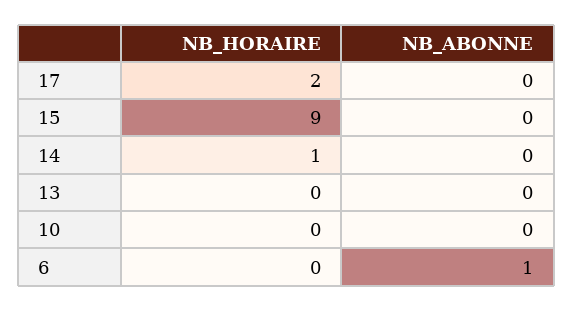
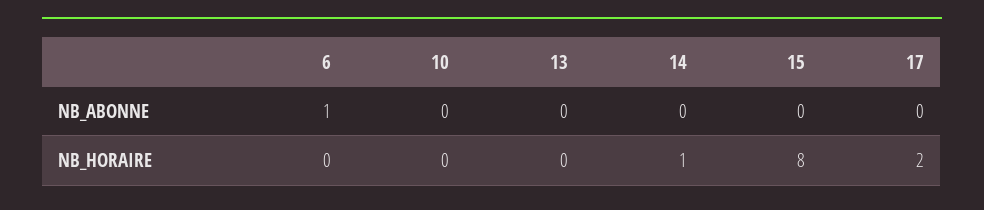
  {
    "NB_HORAIRE": {
      "17": 2,
-     "15": 9,
+     "15": 8,
      "14": 1,
      "13": 0,
      "10": 0,
      "6": 0
    },
    "NB_ABONNE": {
      "17": 0,
      "15": 0,
      "14": 0,
      "13": 0,
      "10": 0,
      "6": 1
    }
  }

